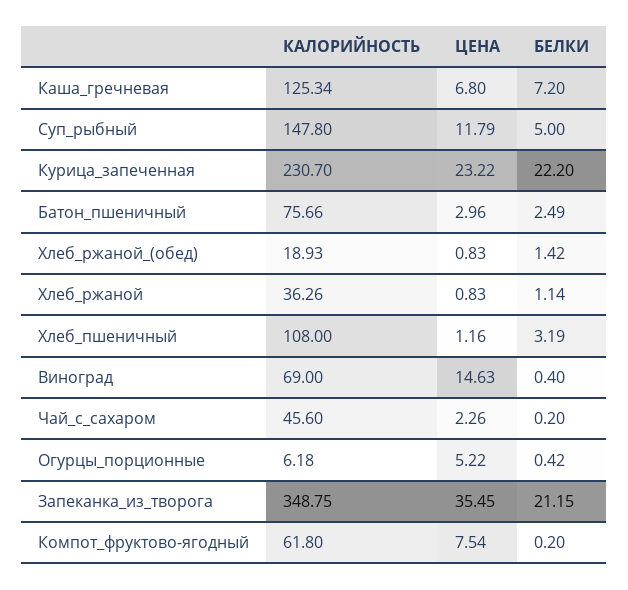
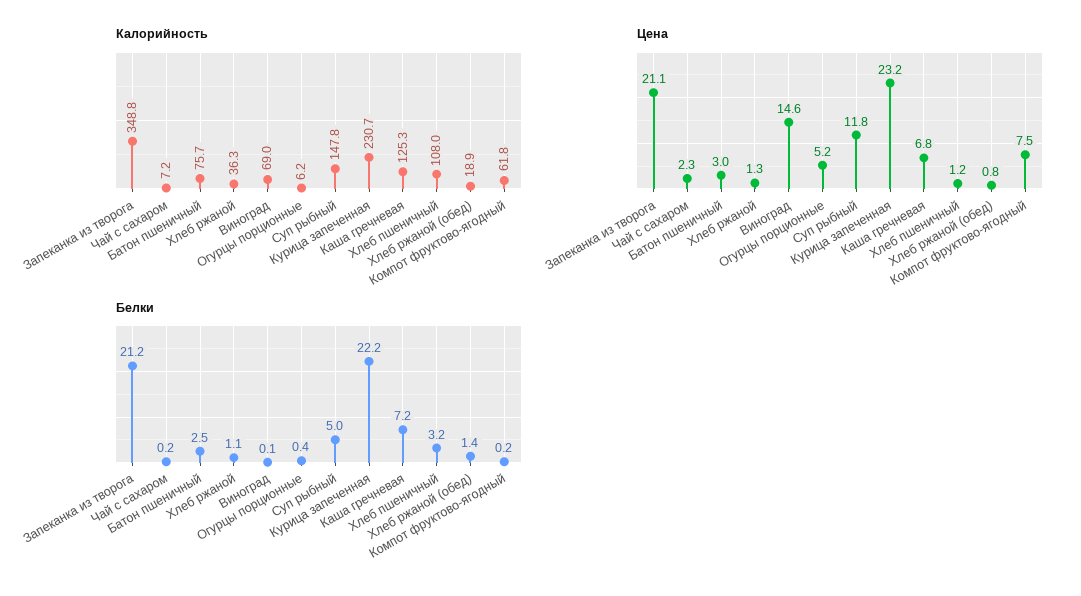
  {
    "КАЛОРИЙНОСТЬ": {
      "Каша_гречневая": 125.34,
      "Суп_рыбный": 147.8,
      "Курица_запеченная": 230.7,
      "Батон_пшеничный": 75.66,
      "Хлеб_ржаной_(обед)": 18.93,
      "Хлеб_ржаной": 36.26,
      "Хлеб_пшеничный": 108,
      "Виноград": 69,
-     "Чай_с_сахаром": 45.6,
+     "Чай_с_сахаром": 7.2,
      "Огурцы_порционные": 6.18,
      "Запеканка_из_творога": 348.75,
      "Компот_фруктово-ягодный": 61.8
    },
    "ЦЕНА": {
      "Каша_гречневая": 6.8,
      "Суп_рыбный": 11.79,
      "Курица_запеченная": 23.22,
      "Батон_пшеничный": 2.96,
      "Хлеб_ржаной_(обед)": 0.83,
-     "Хлеб_ржаной": 0.83,
+     "Хлеб_ржаной": 1.3,
      "Хлеб_пшеничный": 1.16,
      "Виноград": 14.63,
      "Чай_с_сахаром": 2.26,
      "Огурцы_порционные": 5.22,
-     "Запеканка_из_творога": 35.45,
+     "Запеканка_из_творога": 21.1,
      "Компот_фруктово-ягодный": 7.54
    },
    "БЕЛКИ": {
      "Каша_гречневая": 7.2,
      "Суп_рыбный": 5,
      "Курица_запеченная": 22.2,
      "Батон_пшеничный": 2.49,
      "Хлеб_ржаной_(обед)": 1.42,
      "Хлеб_ржаной": 1.14,
      "Хлеб_пшеничный": 3.19,
-     "Виноград": 0.4,
+     "Виноград": 0.1,
      "Чай_с_сахаром": 0.2,
      "Огурцы_порционные": 0.42,
      "Запеканка_из_творога": 21.15,
      "Компот_фруктово-ягодный": 0.2
    }
  }

